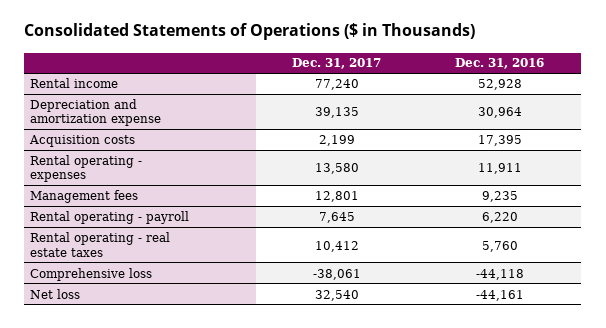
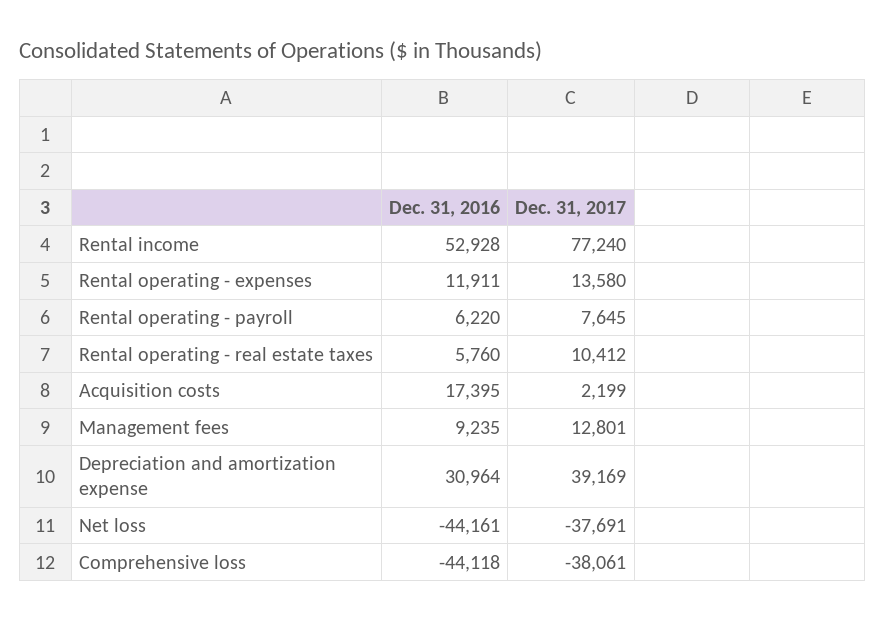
  {
    "Dec. 31, 2017": {
      "Rental income": 77240,
-     "Depreciation and amortization expense": 39135,
+     "Depreciation and amortization expense": 39169,
      "Acquisition costs": 2199,
      "Rental operating - expenses": 13580,
      "Management fees": 12801,
      "Rental operating - payroll": 7645,
      "Rental operating - real estate taxes": 10412,
      "Comprehensive loss": -38061,
-     "Net loss": 32540
+     "Net loss": -37691
    },
    "Dec. 31, 2016": {
      "Rental income": 52928,
      "Depreciation and amortization expense": 30964,
      "Acquisition costs": 17395,
      "Rental operating - expenses": 11911,
      "Management fees": 9235,
      "Rental operating - payroll": 6220,
      "Rental operating - real estate taxes": 5760,
      "Comprehensive loss": -44118,
      "Net loss": -44161
    }
  }

